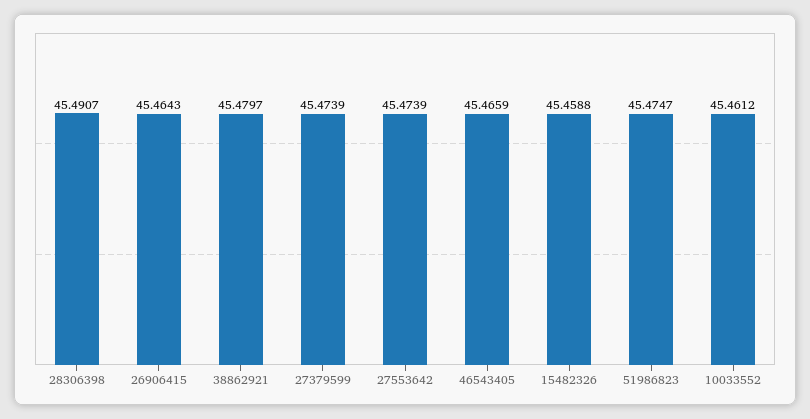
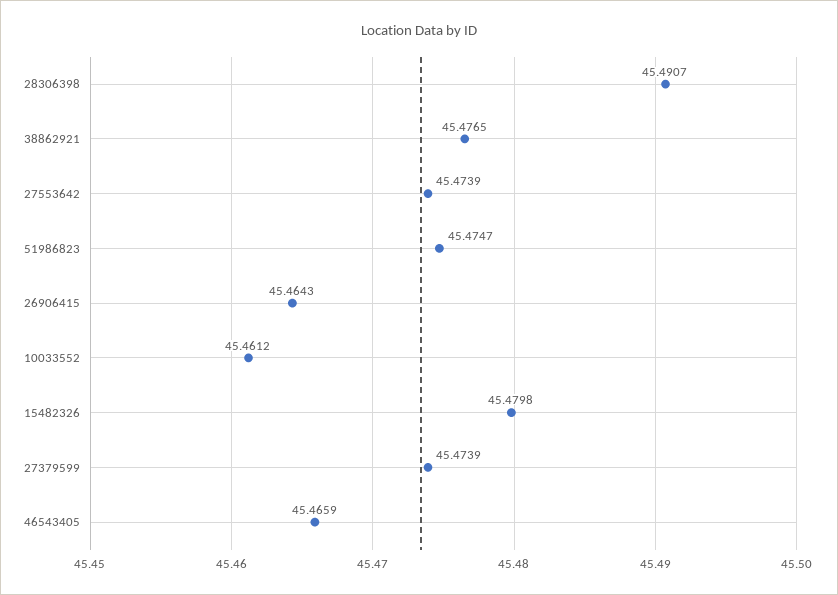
  {
    "28306398": 45.4907,
    "26906415": 45.4643,
-   "38862921": 45.4797,
+   "38862921": 45.4765,
    "27379599": 45.4739,
    "27553642": 45.4739,
    "46543405": 45.4659,
-   "15482326": 45.4588,
+   "15482326": 45.4798,
    "51986823": 45.4747,
    "10033552": 45.4612
  }

